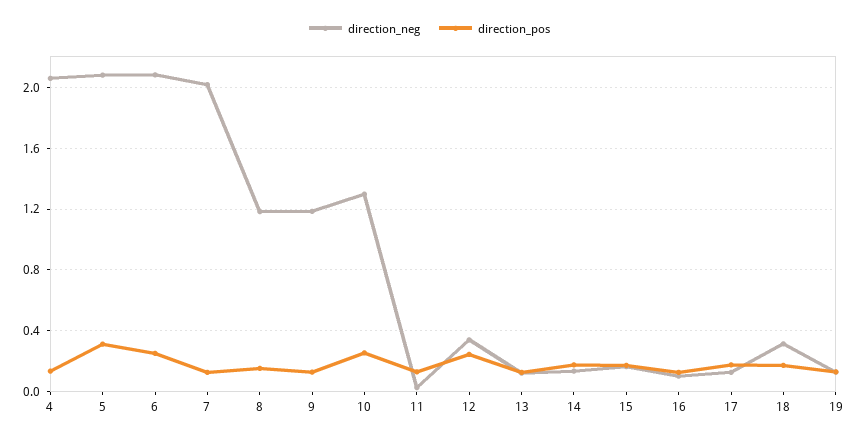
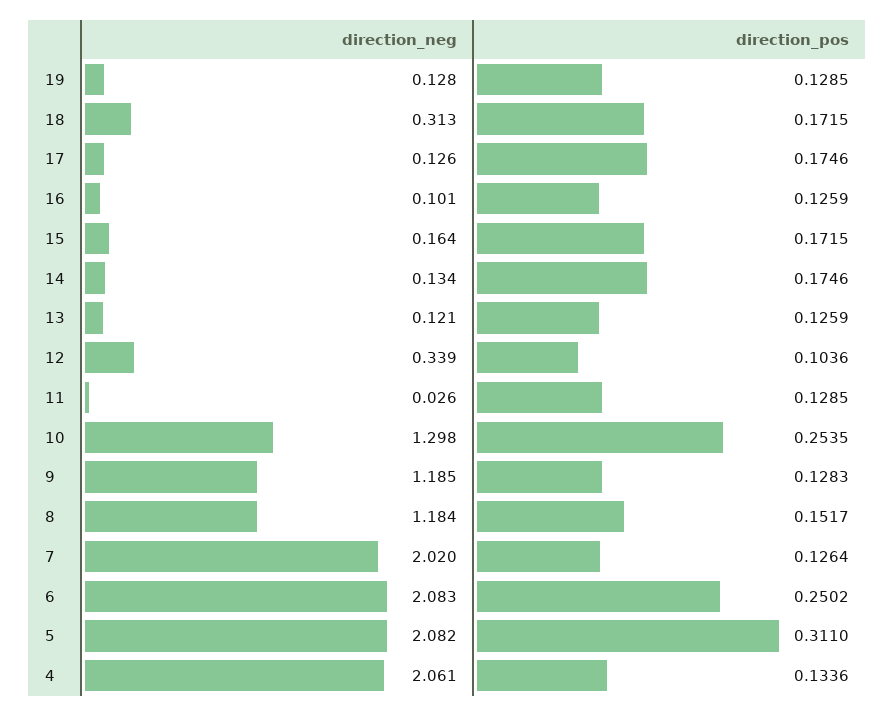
  {
    "direction_neg": {
      "4": 2.061,
      "5": 2.082,
      "6": 2.083,
      "7": 2.02,
      "8": 1.184,
      "9": 1.185,
      "10": 1.298,
      "11": 0.026,
      "12": 0.339,
      "13": 0.121,
      "14": 0.134,
      "15": 0.164,
      "16": 0.101,
      "17": 0.126,
      "18": 0.313,
      "19": 0.128
    },
    "direction_pos": {
      "4": 0.1336,
      "5": 0.311,
      "6": 0.2502,
      "7": 0.1264,
      "8": 0.1517,
      "9": 0.1283,
      "10": 0.2535,
      "11": 0.1285,
-     "12": 0.25,
+     "12": 0.1036,
      "13": 0.1259,
      "14": 0.1746,
      "15": 0.1715,
      "16": 0.1259,
      "17": 0.1746,
      "18": 0.1715,
      "19": 0.1285
    }
  }

